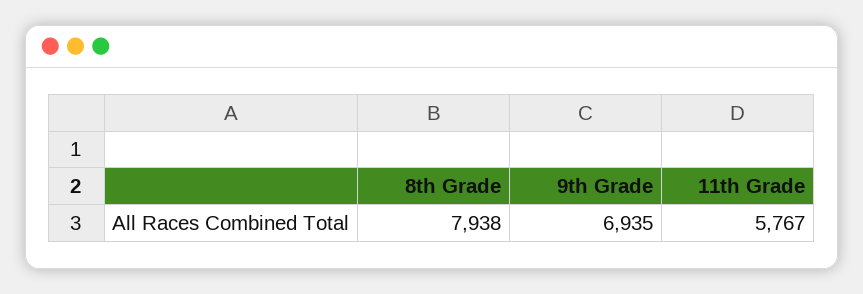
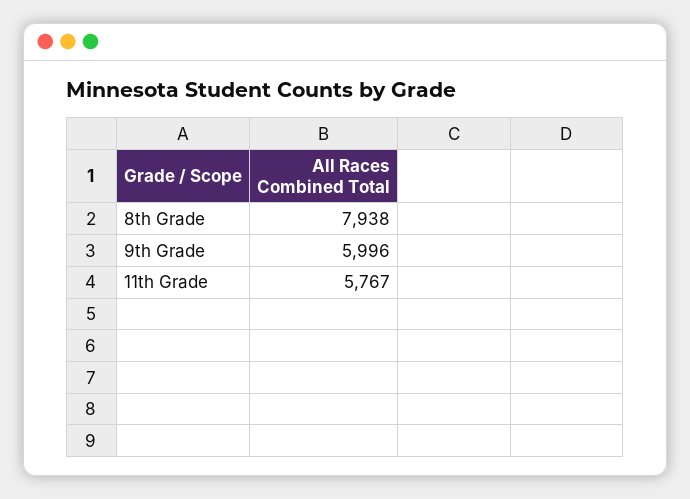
  {
    "8th Grade": 7938,
-   "9th Grade": 6935,
+   "9th Grade": 5996,
    "11th Grade": 5767
  }

